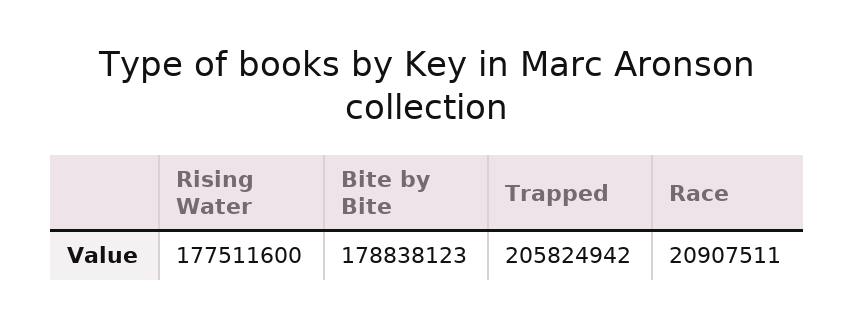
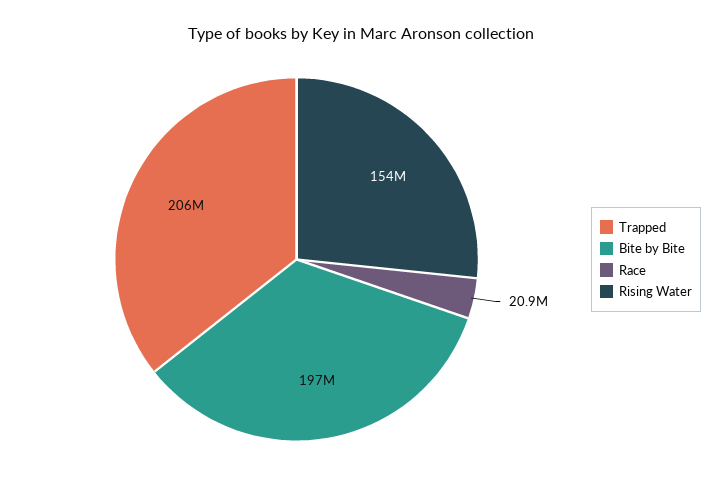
  {
-   "Rising Water": 177511600,
+   "Rising Water": 154000000,
-   "Bite by Bite": 178838123,
+   "Bite by Bite": 197000000,
    "Trapped": 205824942,
    "Race": 20907511
  }

